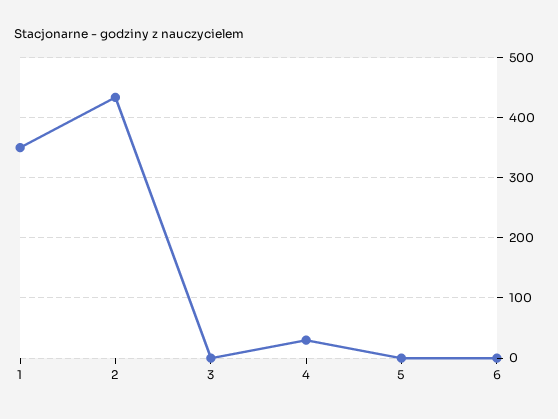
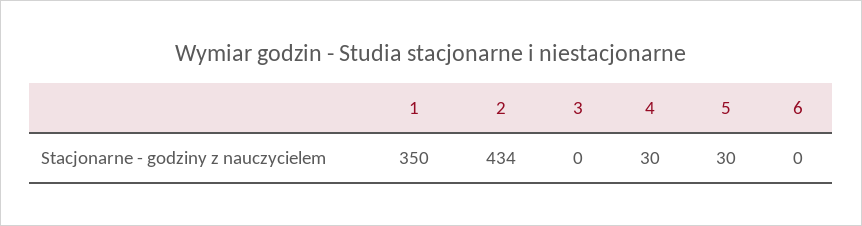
  {
    "1": 350,
    "2": 434,
    "3": 0,
    "4": 30,
-   "5": 0,
+   "5": 30,
    "6": 0
  }

